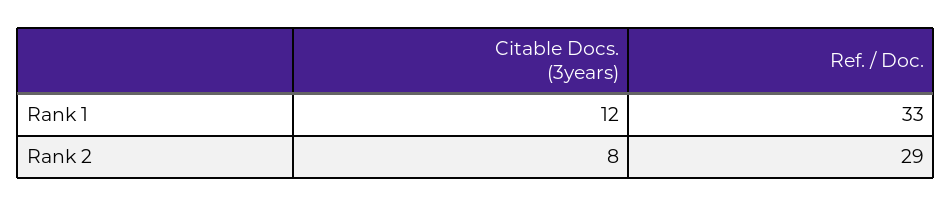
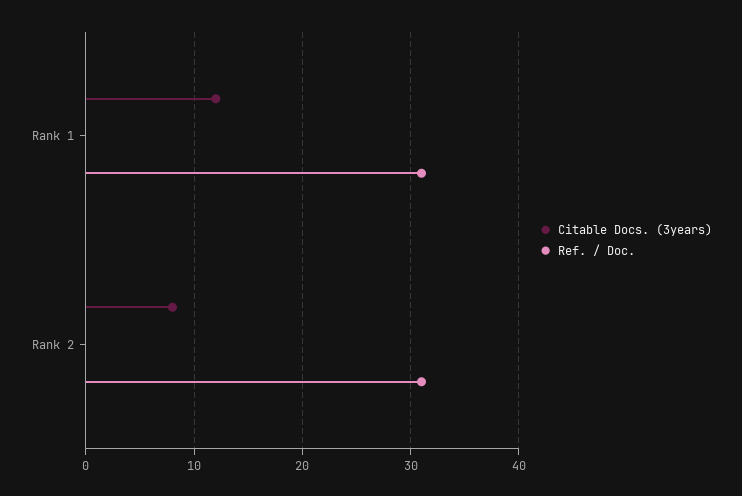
  {
    "Citable Docs. (3years)": {
      "Rank 1": 12,
      "Rank 2": 8
    },
    "Ref. / Doc.": {
-     "Rank 1": 33,
+     "Rank 1": 31,
-     "Rank 2": 29
+     "Rank 2": 31
    }
  }

